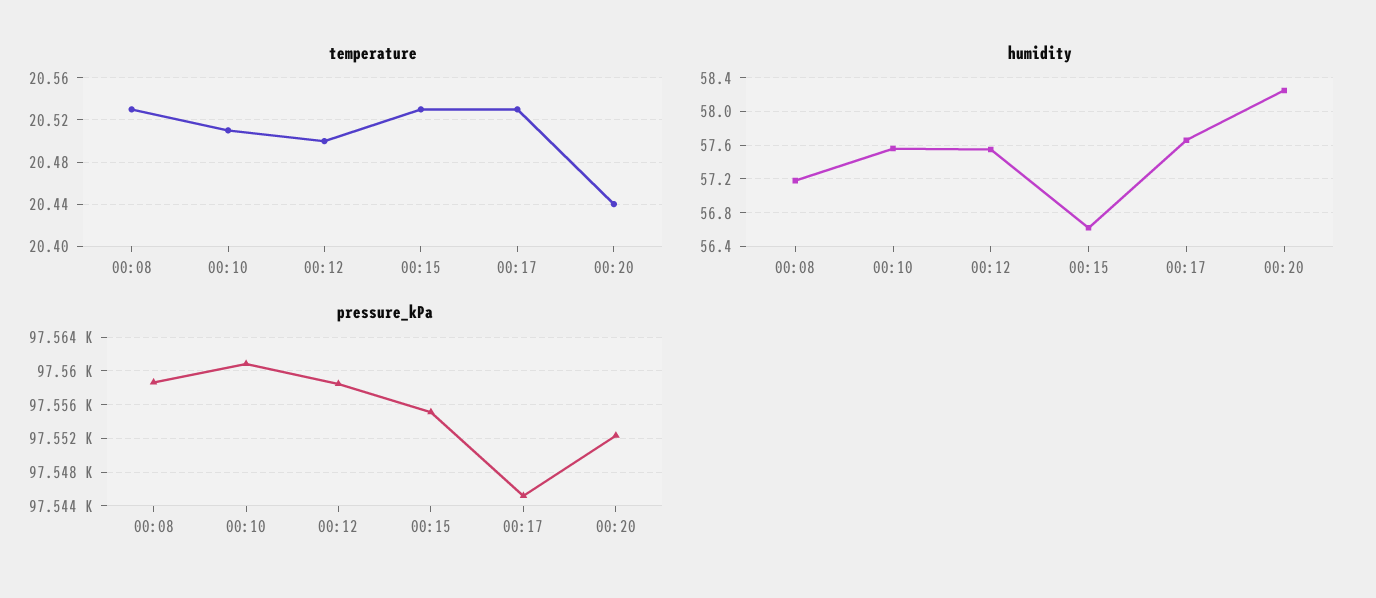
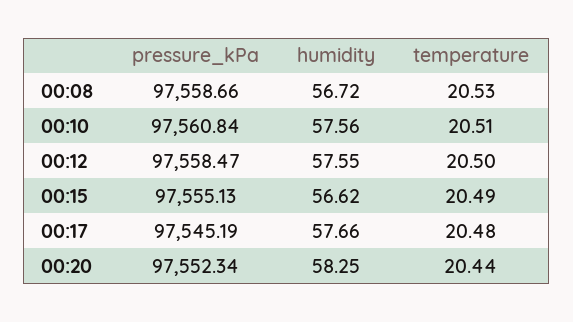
  {
    "temperature": {
      "00:08": 20.53,
      "00:10": 20.51,
      "00:12": 20.5,
-     "00:15": 20.53,
+     "00:15": 20.49,
-     "00:17": 20.53,
+     "00:17": 20.48,
      "00:20": 20.44
    },
    "humidity": {
-     "00:08": 57.2,
+     "00:08": 56.72,
      "00:10": 57.56,
      "00:12": 57.55,
      "00:15": 56.62,
      "00:17": 57.66,
      "00:20": 58.25
    },
    "pressure_kPa": {
      "00:08": 97558.66,
      "00:10": 97560.84,
      "00:12": 97558.47,
      "00:15": 97555.13,
      "00:17": 97545.19,
      "00:20": 97552.34
    }
  }

